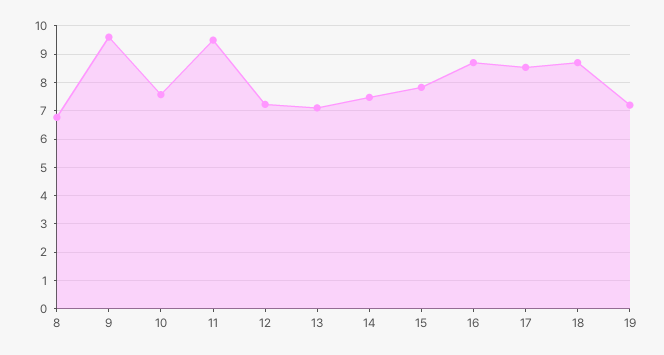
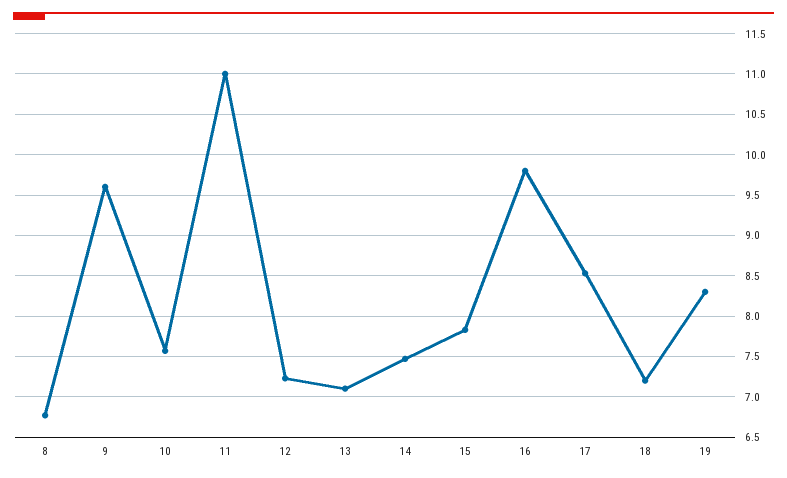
  {
    "8": 6.8,
    "9": 9.6,
    "10": 7.6,
-   "11": 9.5,
+   "11": 11,
    "12": 7.2,
    "13": 7.1,
    "14": 7.5,
    "15": 7.8,
-   "16": 8.75,
+   "16": 9.8,
    "17": 8.5,
-   "18": 8.75,
+   "18": 7.2,
-   "19": 7.25
+   "19": 8.3
  }

